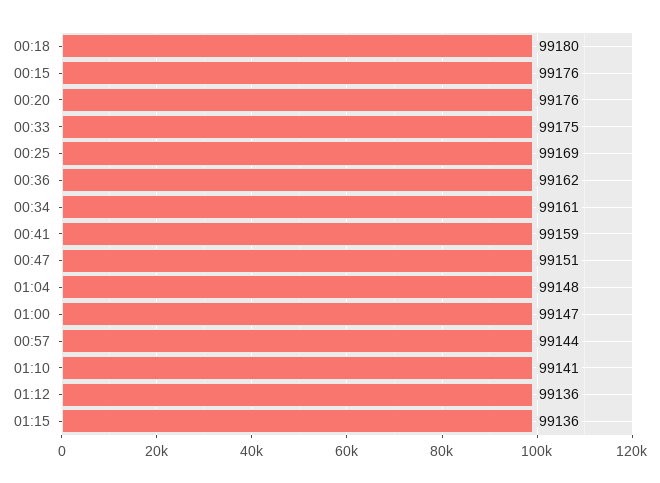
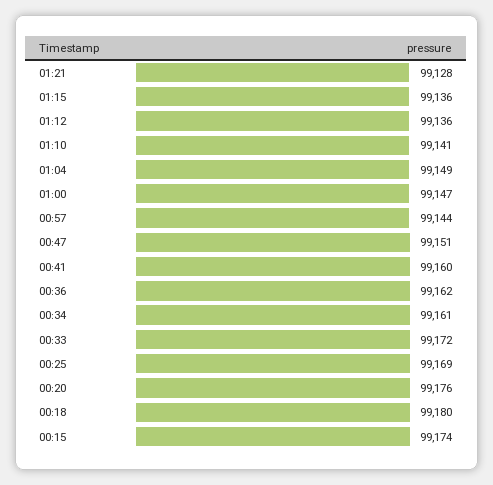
  {
    "00:18": 99180,
-   "00:15": 99176,
+   "00:15": 99174,
    "00:20": 99176,
-   "00:33": 99175,
+   "00:33": 99172,
    "00:25": 99169,
    "00:36": 99162,
    "00:34": 99161,
-   "00:41": 99159,
+   "00:41": 99160,
    "00:47": 99151,
-   "01:04": 99148,
+   "01:04": 99149,
    "01:00": 99147,
    "00:57": 99144,
    "01:10": 99141,
    "01:12": 99136,
-   "01:15": 99136
+   "01:15": 99136,
+   "01:21": 99128
  }

